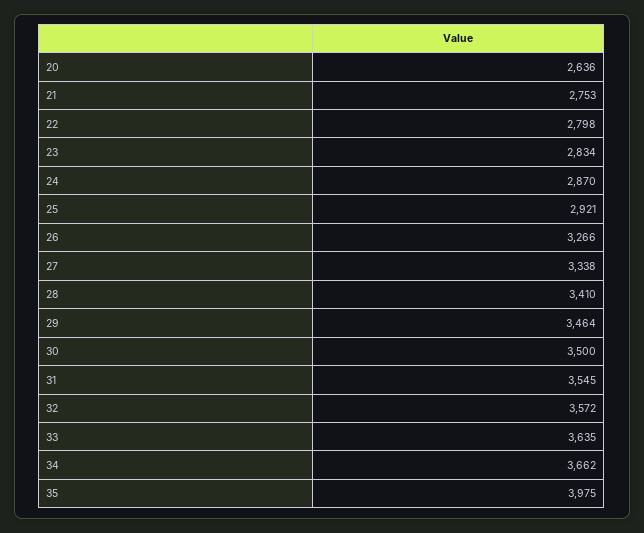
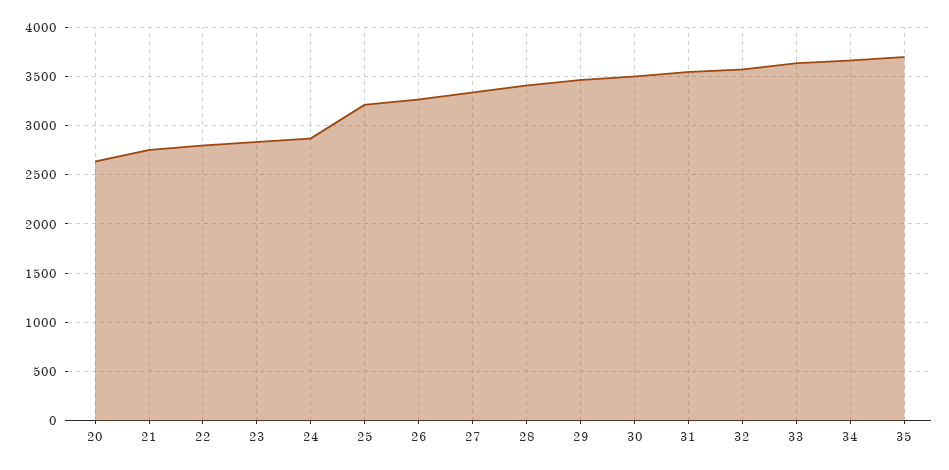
  {
    "20": 2636,
    "21": 2753,
    "22": 2798,
    "23": 2834,
    "24": 2870,
-   "25": 2921,
+   "25": 3200,
    "26": 3266,
    "27": 3338,
    "28": 3410,
    "29": 3464,
    "30": 3500,
    "31": 3545,
    "32": 3572,
    "33": 3635,
    "34": 3662,
-   "35": 3975
+   "35": 3700
  }

